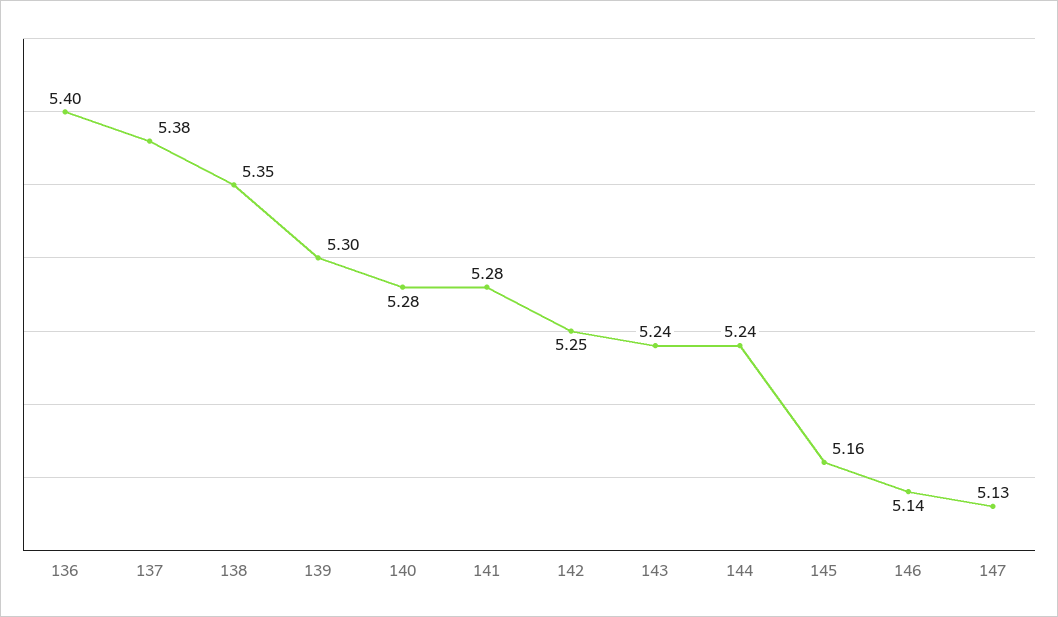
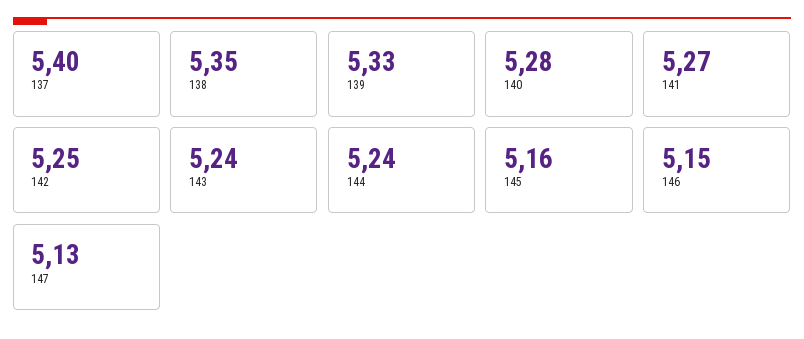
  {
-   "136": 5.4,
-   "137": 5.38,
+   "137": 5.4,
    "138": 5.35,
-   "139": 5.3,
+   "139": 5.33,
    "140": 5.28,
-   "141": 5.28,
+   "141": 5.27,
    "142": 5.25,
    "143": 5.24,
    "144": 5.24,
    "145": 5.16,
-   "146": 5.14,
+   "146": 5.15,
    "147": 5.13
  }

